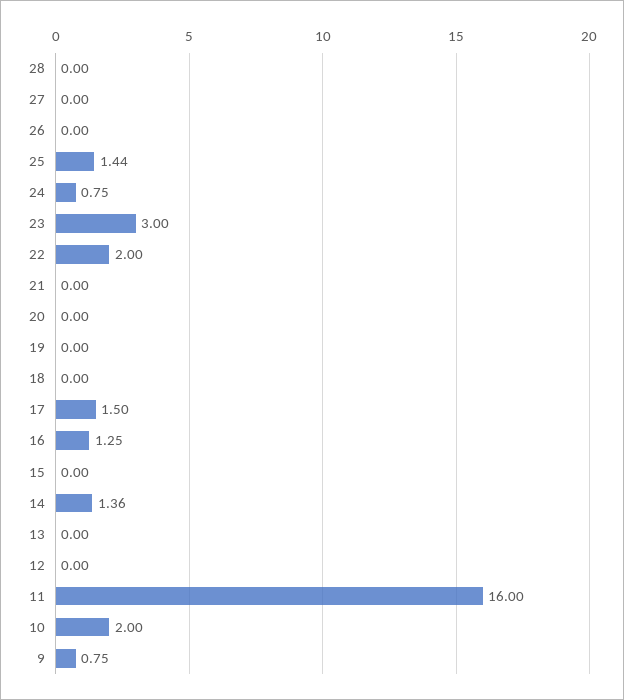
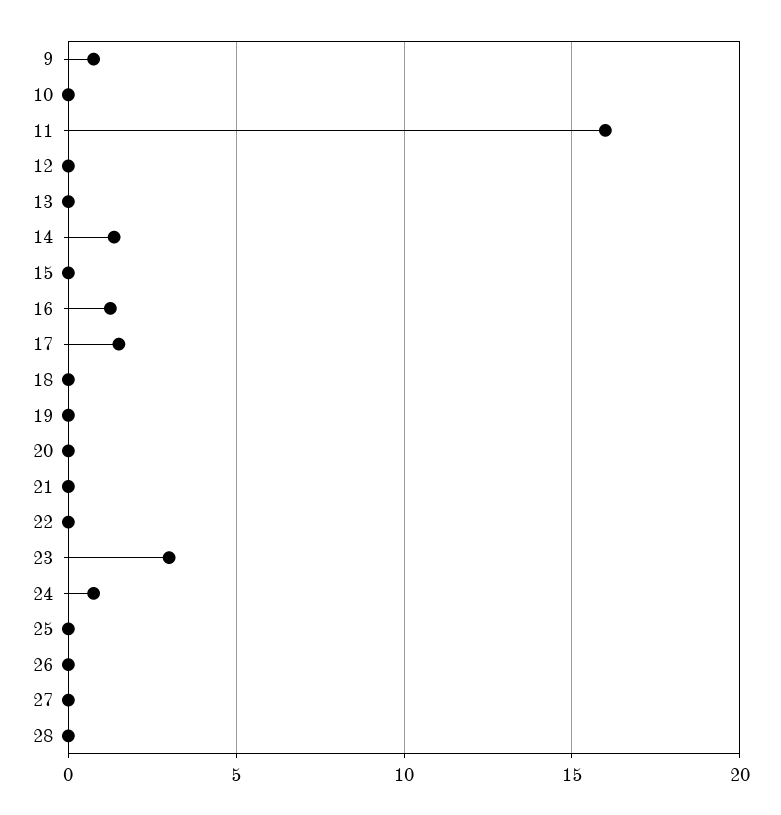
  {
    "28": 0,
    "27": 0,
    "26": 0,
-   "25": 1.44,
+   "25": 0,
    "24": 0.75,
    "23": 3,
-   "22": 2,
+   "22": 0,
    "21": 0,
    "20": 0,
    "19": 0,
    "18": 0,
    "17": 1.5,
    "16": 1.25,
    "15": 0,
    "14": 1.36,
    "13": 0,
    "12": 0,
    "11": 16,
-   "10": 2,
+   "10": 0,
    "9": 0.75
  }

